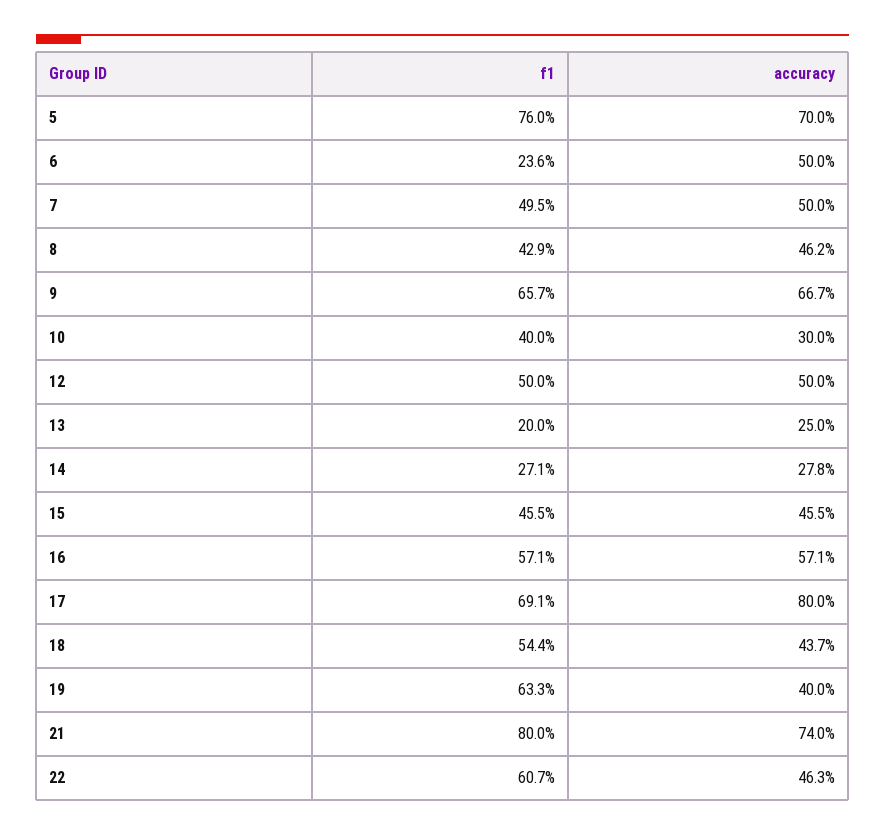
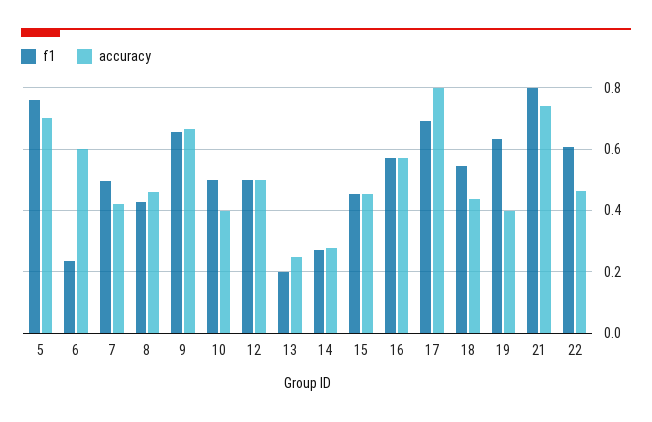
  {
    "f1": {
      "5": 0.76,
      "6": 0.236,
      "7": 0.495,
      "8": 0.429,
      "9": 0.657,
-     "10": 0.4,
+     "10": 0.5,
      "12": 0.5,
      "13": 0.2,
      "14": 0.271,
      "15": 0.455,
      "16": 0.571,
      "17": 0.691,
      "18": 0.544,
      "19": 0.633,
      "21": 0.8,
      "22": 0.607
    },
    "accuracy": {
      "5": 0.7,
-     "6": 0.5,
+     "6": 0.6,
-     "7": 0.5,
+     "7": 0.42,
      "8": 0.462,
      "9": 0.667,
-     "10": 0.3,
+     "10": 0.4,
      "12": 0.5,
      "13": 0.25,
      "14": 0.278,
      "15": 0.455,
      "16": 0.571,
      "17": 0.8,
      "18": 0.437,
      "19": 0.4,
      "21": 0.74,
      "22": 0.463
    }
  }

